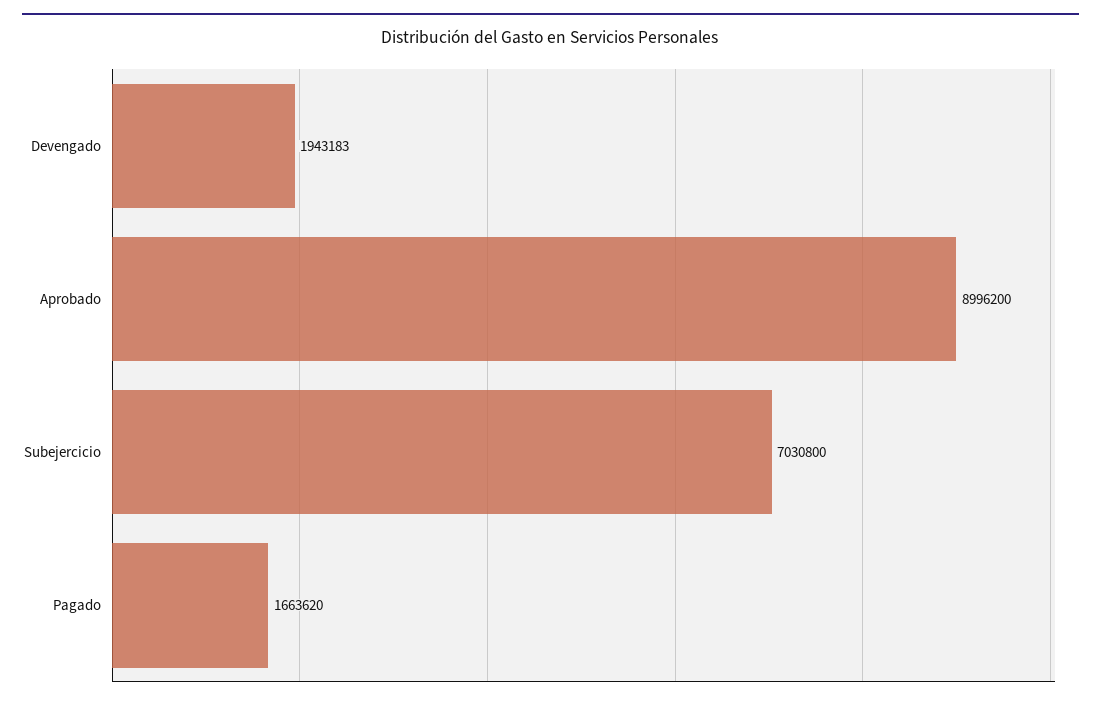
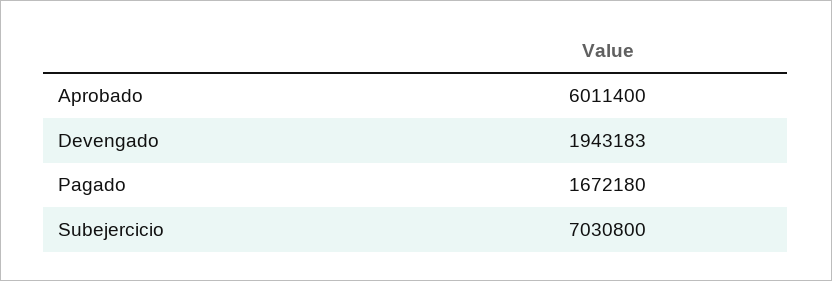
  {
    "Devengado": 1943183,
-   "Aprobado": 8996200,
+   "Aprobado": 6011400,
    "Subejercicio": 7030800,
-   "Pagado": 1663620
+   "Pagado": 1672180
  }

